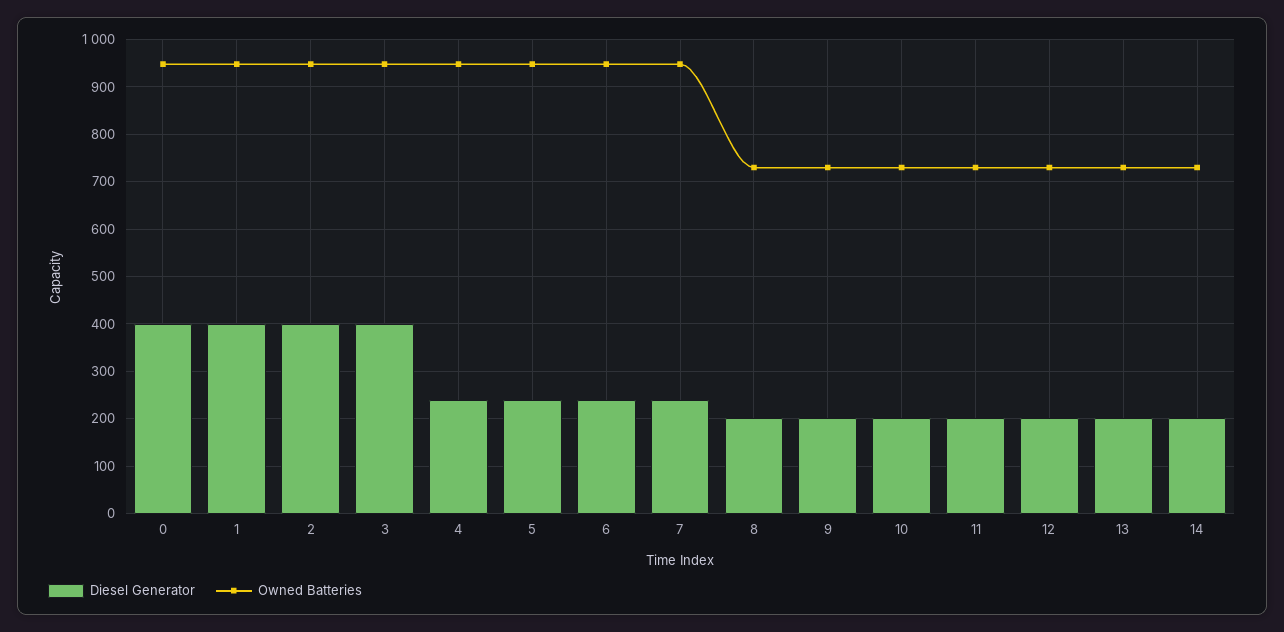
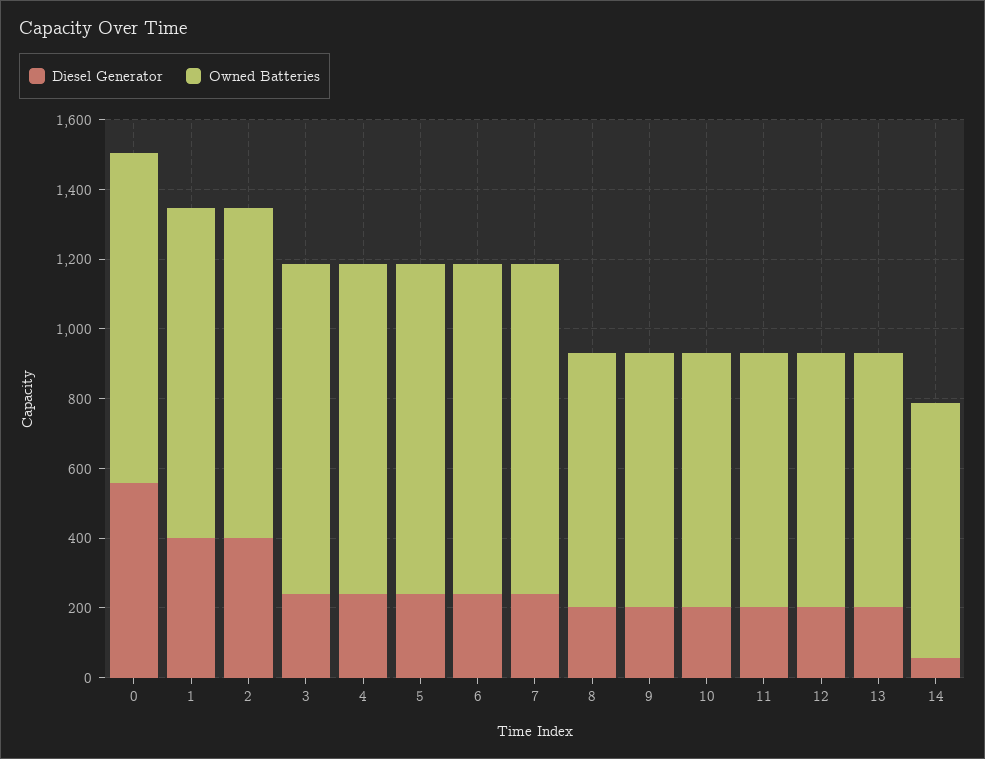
  {
    "Diesel Generator": {
-     "0": 400,
+     "0": 550,
      "1": 400,
      "2": 400,
-     "3": 400,
+     "3": 250,
      "4": 240,
      "5": 240,
      "6": 240,
      "7": 240,
      "8": 200,
      "9": 200,
      "10": 200,
      "11": 200,
      "12": 200,
      "13": 200,
-     "14": 200
+     "14": 50
    },
    "Owned Batteries": {
      "0": 940,
      "1": 940,
      "2": 940,
      "3": 940,
      "4": 940,
      "5": 940,
      "6": 940,
      "7": 940,
      "8": 740,
      "9": 740,
      "10": 740,
      "11": 740,
      "12": 740,
      "13": 740,
      "14": 740
    }
  }

